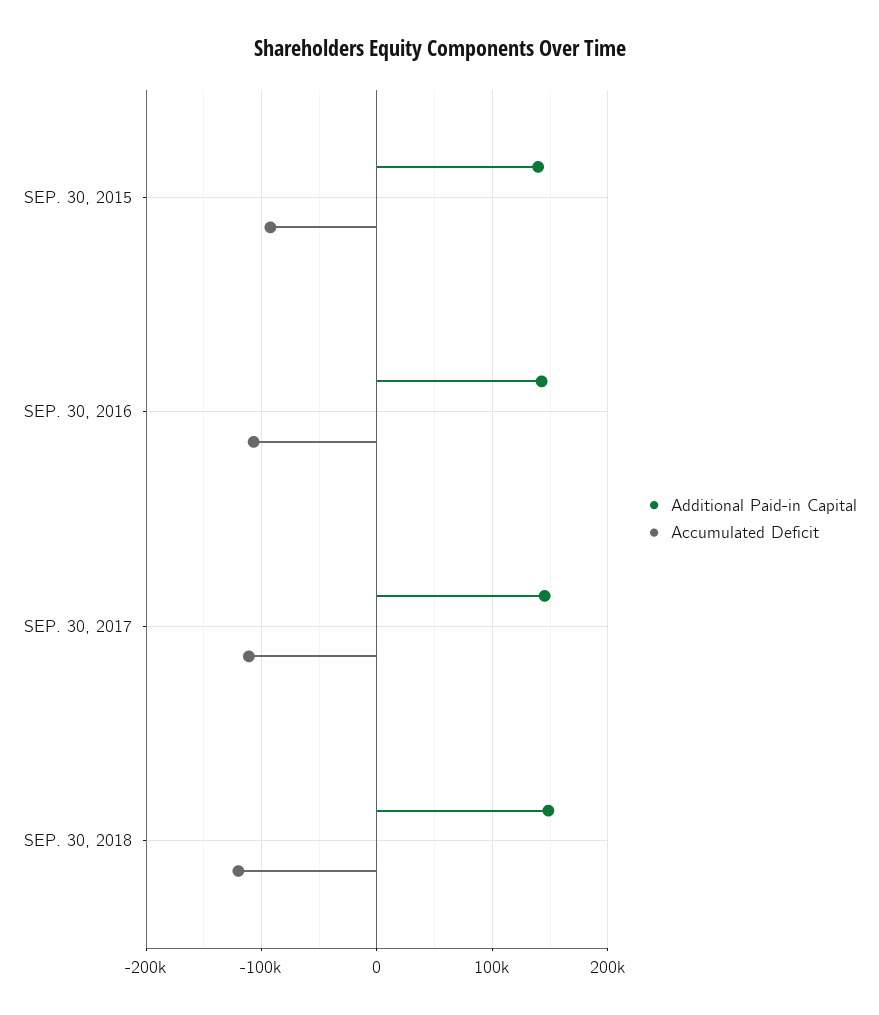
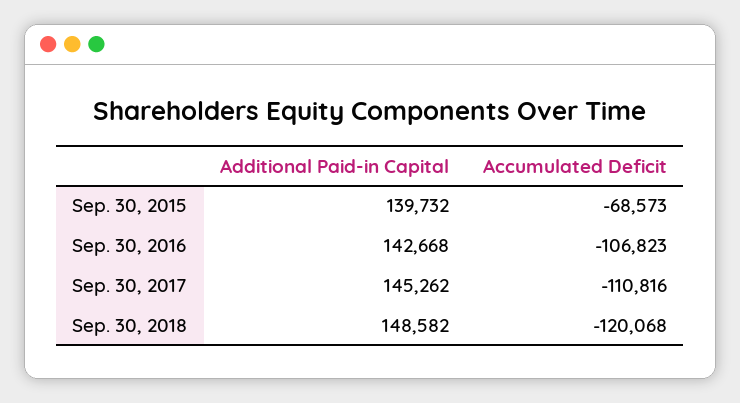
  {
    "Additional Paid-in Capital": {
      "SEP. 30, 2015": 139732,
      "SEP. 30, 2016": 142668,
      "SEP. 30, 2017": 145262,
      "SEP. 30, 2018": 148582
    },
    "Accumulated Deficit": {
-     "SEP. 30, 2015": -90000,
+     "SEP. 30, 2015": -68573,
      "SEP. 30, 2016": -106823,
      "SEP. 30, 2017": -110816,
      "SEP. 30, 2018": -120068
    }
  }

